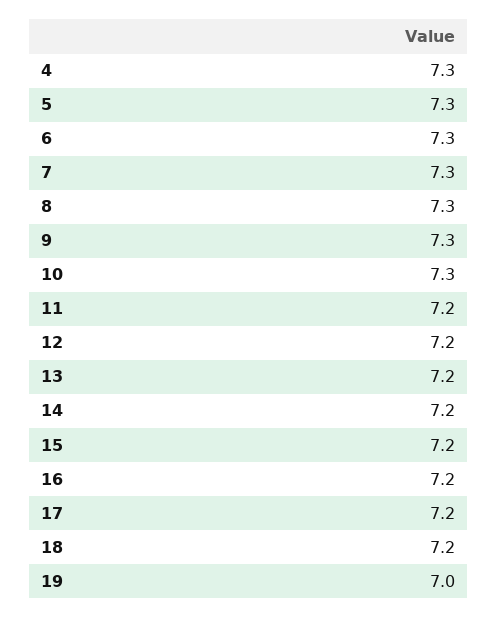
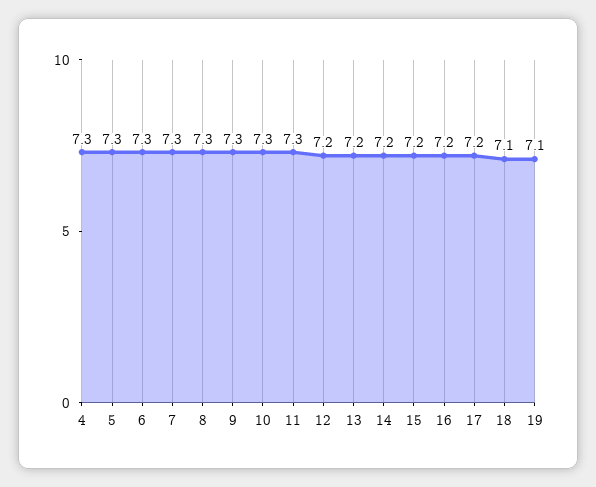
  {
    "4": 7.3,
    "5": 7.3,
    "6": 7.3,
    "7": 7.3,
    "8": 7.3,
    "9": 7.3,
    "10": 7.3,
-   "11": 7.2,
+   "11": 7.3,
    "12": 7.2,
    "13": 7.2,
    "14": 7.2,
    "15": 7.2,
    "16": 7.2,
    "17": 7.2,
-   "18": 7.2,
+   "18": 7.1,
-   "19": 7
+   "19": 7.1
  }

